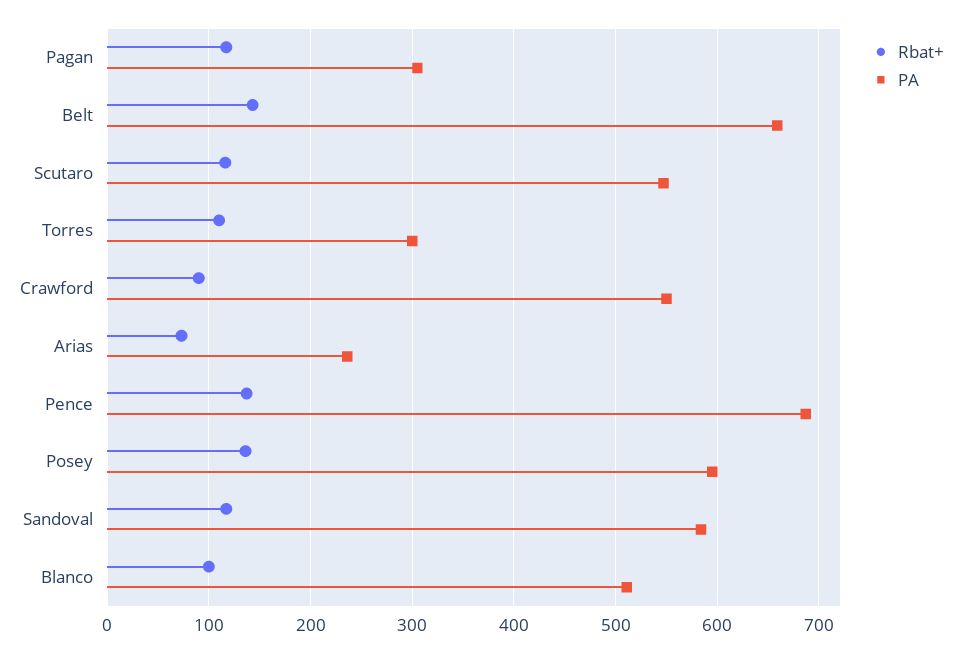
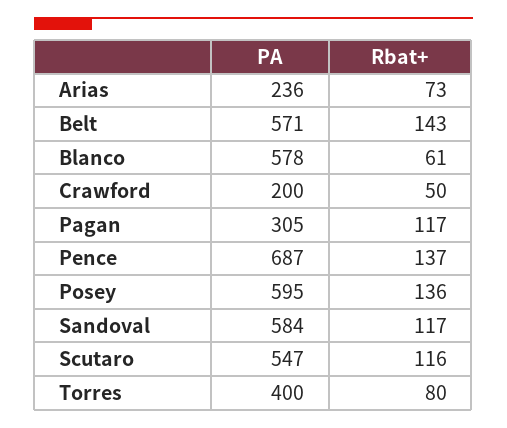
  {
    "Rbat+": {
      "Pagan": 117,
      "Belt": 143,
      "Scutaro": 116,
-     "Torres": 110,
+     "Torres": 80,
-     "Crawford": 90,
+     "Crawford": 50,
      "Arias": 73,
      "Pence": 137,
      "Posey": 136,
      "Sandoval": 117,
-     "Blanco": 100
+     "Blanco": 61
    },
    "PA": {
      "Pagan": 305,
-     "Belt": 660,
+     "Belt": 571,
      "Scutaro": 547,
-     "Torres": 300,
+     "Torres": 400,
-     "Crawford": 550,
+     "Crawford": 200,
      "Arias": 236,
      "Pence": 687,
      "Posey": 595,
      "Sandoval": 584,
-     "Blanco": 510
+     "Blanco": 578
    }
  }

